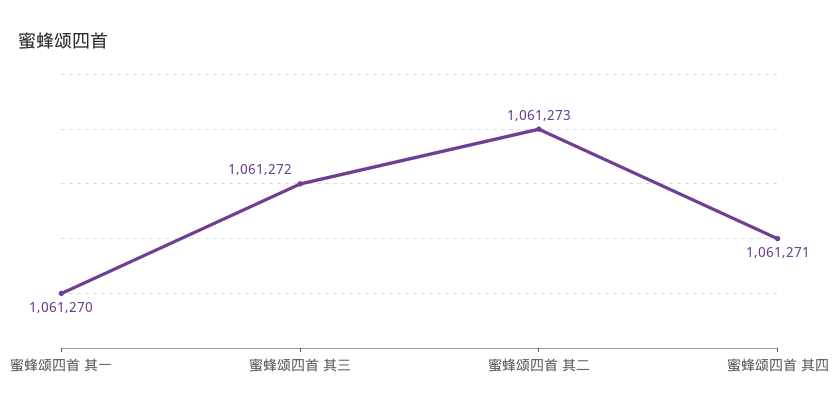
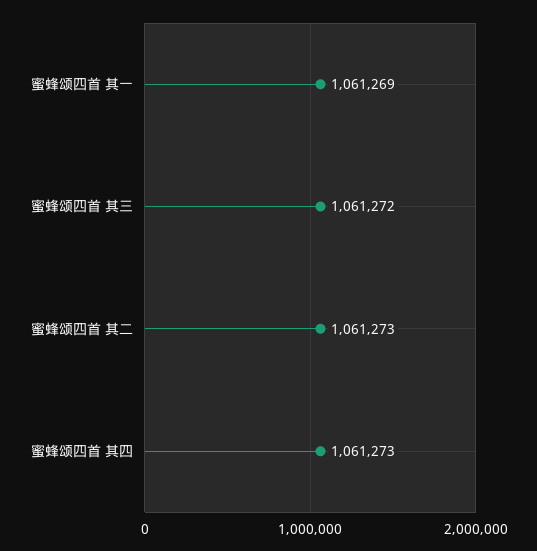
  {
-   "蜜蜂颂四首 其一": 1061270,
+   "蜜蜂颂四首 其一": 1061269,
    "蜜蜂颂四首 其三": 1061272,
    "蜜蜂颂四首 其二": 1061273,
-   "蜜蜂颂四首 其四": 1061271
+   "蜜蜂颂四首 其四": 1061273
  }

